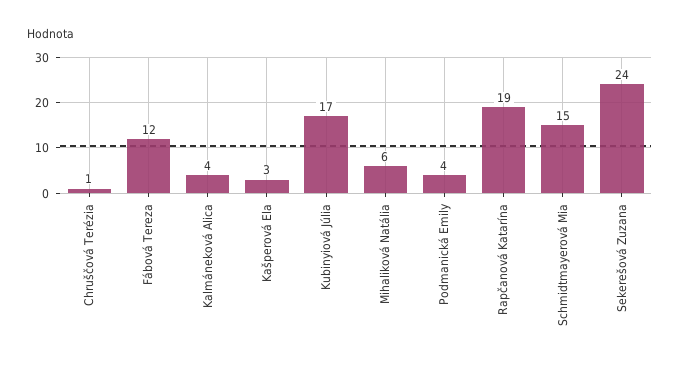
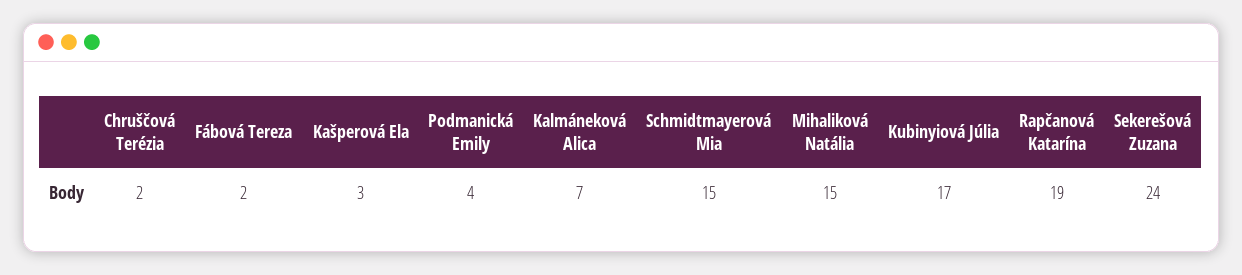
  {
-   "Chruščová Terézia": 1,
+   "Chruščová Terézia": 2,
-   "Fábová Tereza": 12,
+   "Fábová Tereza": 2,
-   "Kalmáneková Alica": 4,
+   "Kalmáneková Alica": 7,
    "Kašperová Ela": 3,
    "Kubinyiová Júlia": 17,
-   "Mihaliková Natália": 6,
+   "Mihaliková Natália": 15,
    "Podmanická Emily": 4,
    "Rapčanová Katarína": 19,
    "Schmidtmayerová Mia": 15,
    "Sekerešová Zuzana": 24
  }

